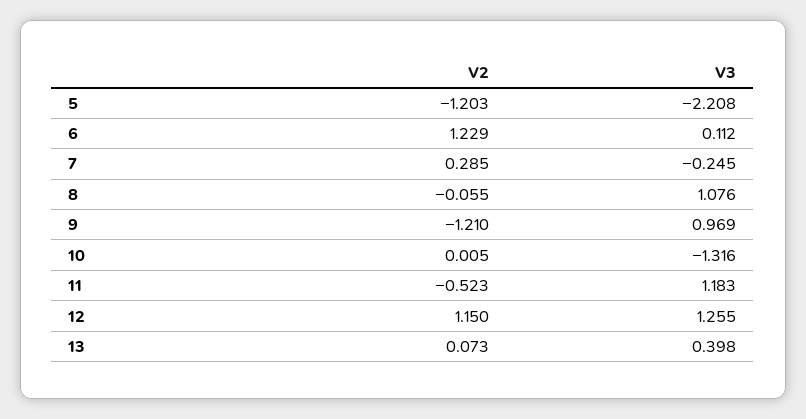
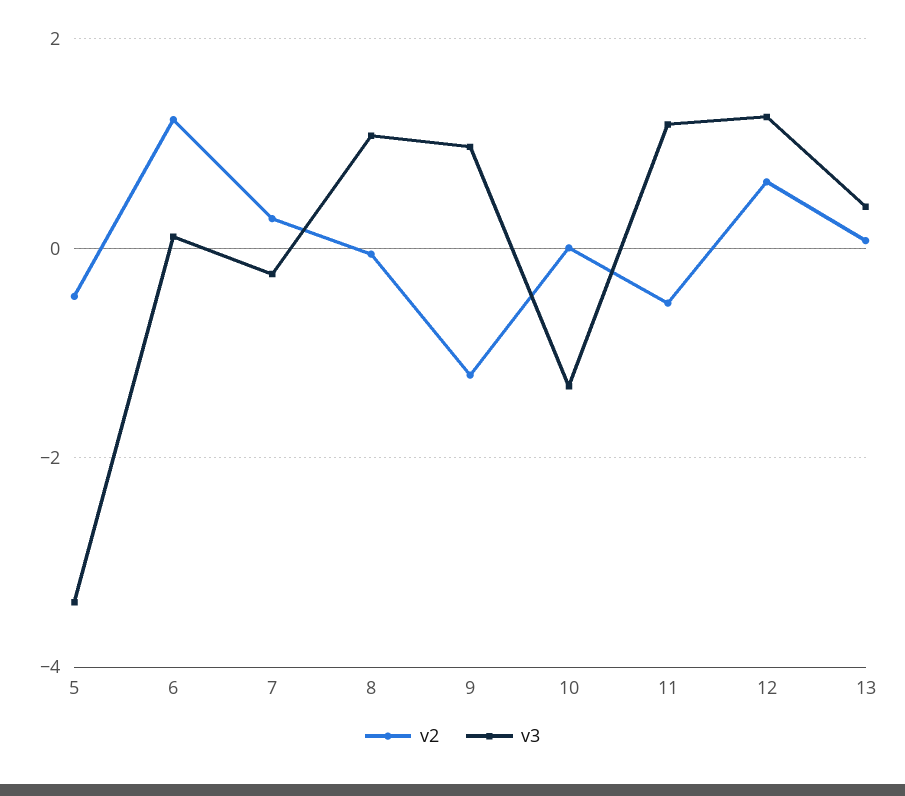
  {
    "V2": {
-     "5": -1.203,
+     "5": -0.4,
      "6": 1.229,
      "7": 0.285,
      "8": -0.055,
      "9": -1.21,
      "10": 0.005,
      "11": -0.523,
-     "12": 1.15,
+     "12": 0.6,
      "13": 0.073
    },
    "V3": {
-     "5": -2.208,
+     "5": -3.4,
      "6": 0.112,
      "7": -0.245,
      "8": 1.076,
      "9": 0.969,
      "10": -1.316,
      "11": 1.183,
      "12": 1.255,
      "13": 0.398
    }
  }

